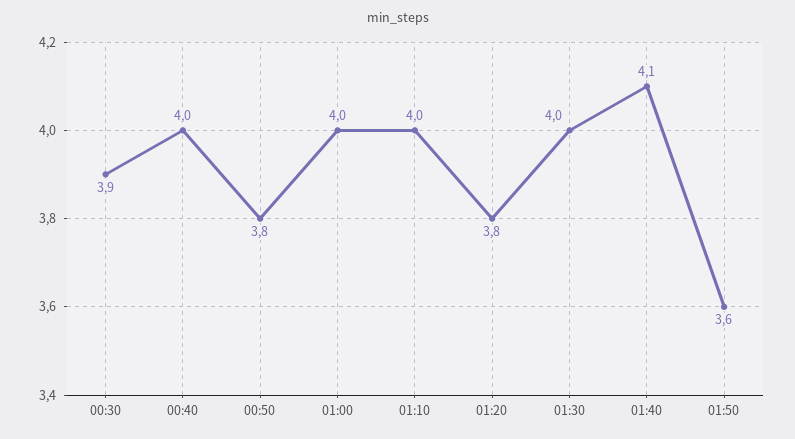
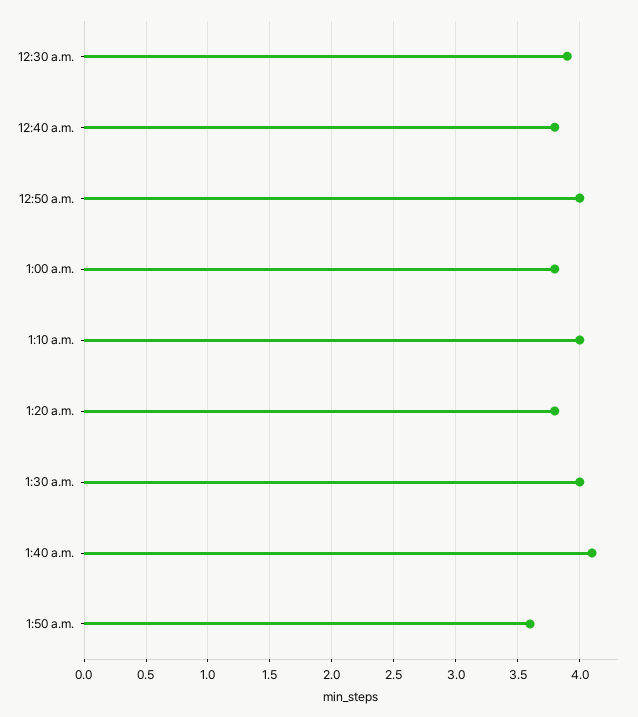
  {
    "00:30": 3.9,
-   "00:40": 4,
+   "00:40": 3.8,
-   "00:50": 3.8,
+   "00:50": 4,
-   "01:00": 4,
+   "01:00": 3.8,
    "01:10": 4,
    "01:20": 3.8,
    "01:30": 4,
    "01:40": 4.1,
    "01:50": 3.6
  }

